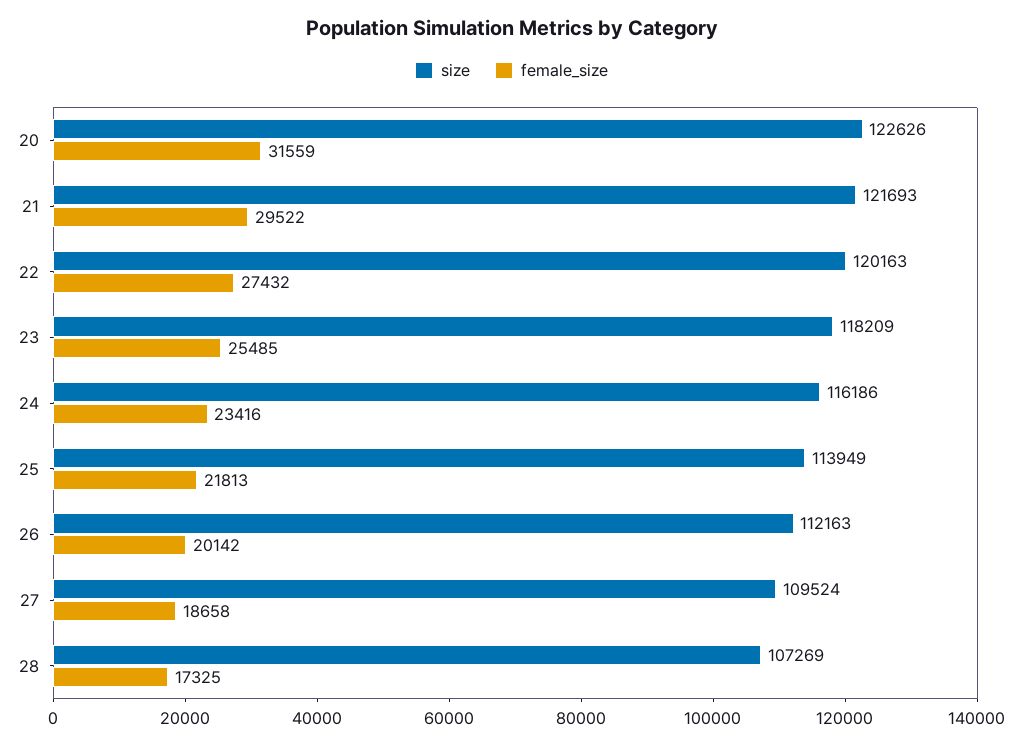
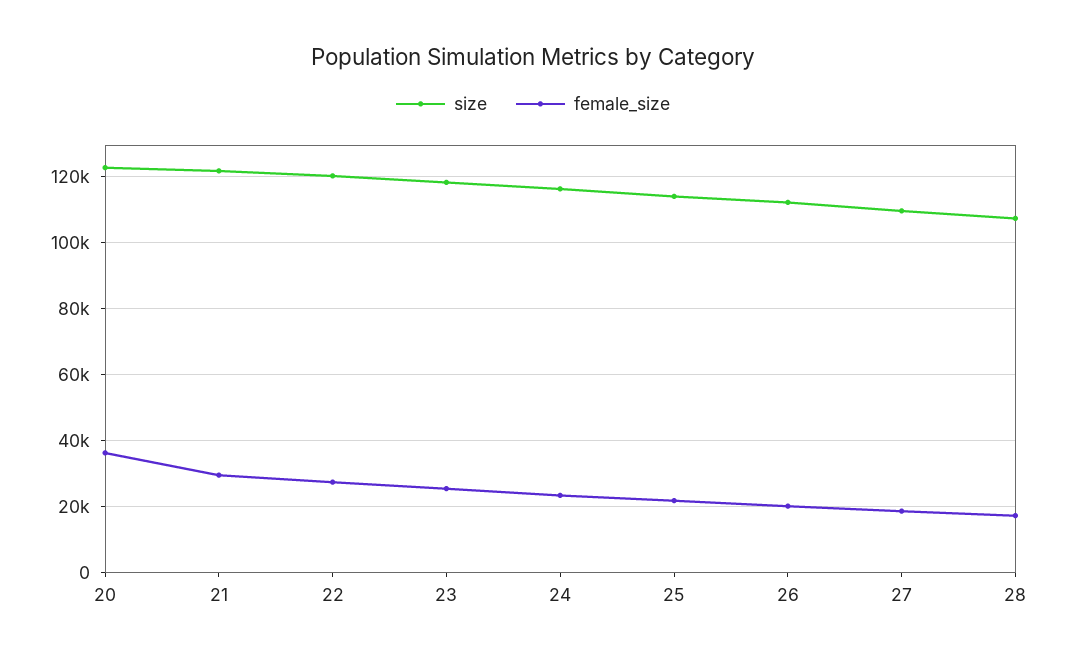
  {
    "size": {
      "20": 122626,
      "21": 121693,
      "22": 120163,
      "23": 118209,
      "24": 116186,
      "25": 113949,
      "26": 112163,
      "27": 109524,
      "28": 107269
    },
    "female_size": {
-     "20": 31559,
+     "20": 36000,
      "21": 29522,
      "22": 27432,
      "23": 25485,
      "24": 23416,
      "25": 21813,
      "26": 20142,
      "27": 18658,
      "28": 17325
    }
  }

